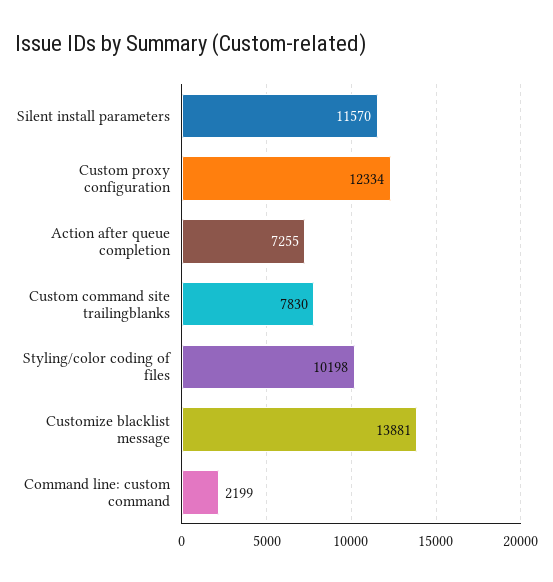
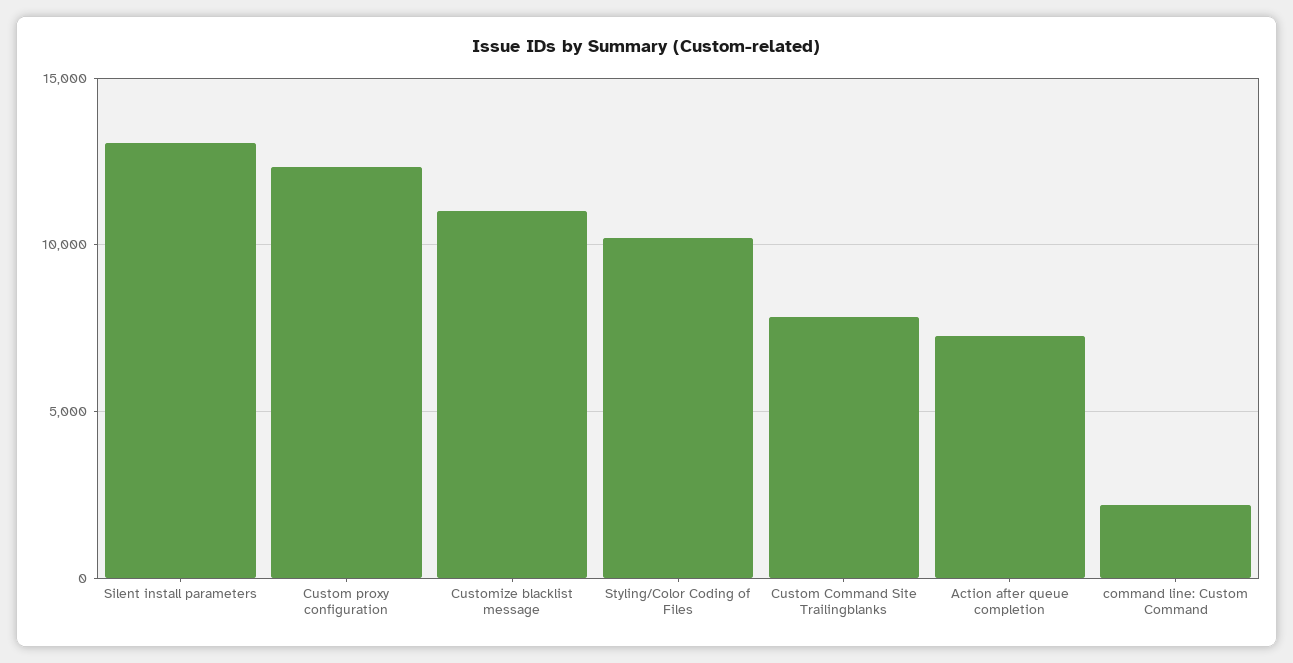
  {
-   "Silent install parameters": 11570,
+   "Silent install parameters": 13000,
    "Custom proxy configuration": 12334,
    "Action after queue completion": 7255,
    "Custom command site trailingblanks": 7830,
    "Styling/color coding of files": 10198,
-   "Customize blacklist message": 13881,
+   "Customize blacklist message": 11000,
    "Command line: custom command": 2199
  }

